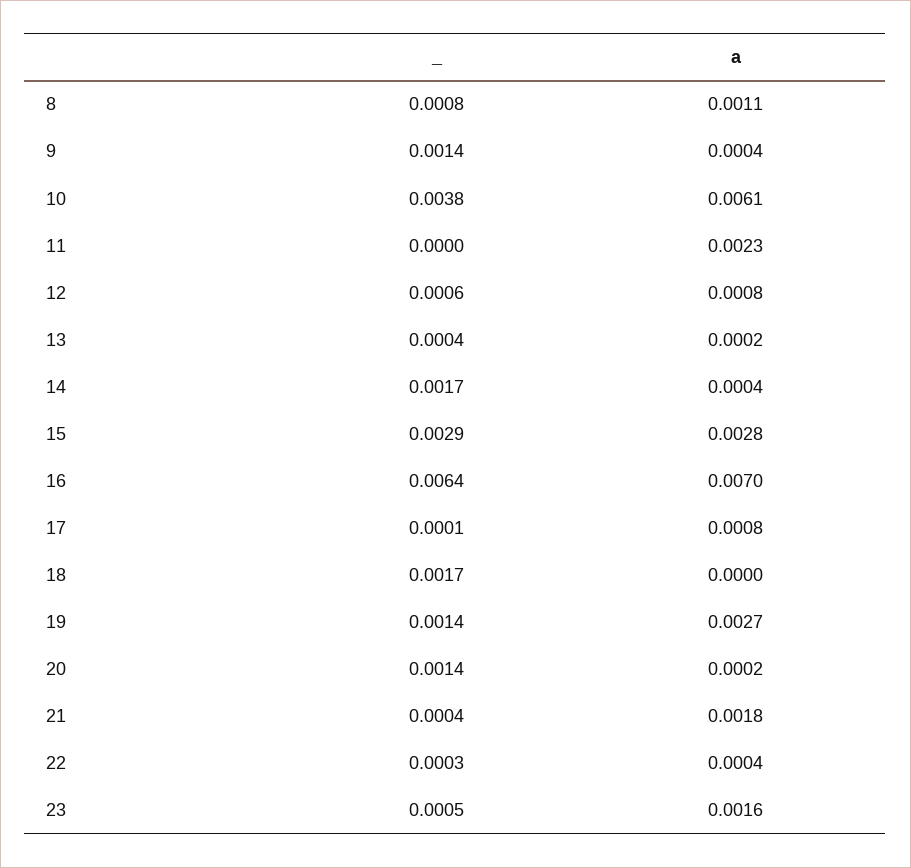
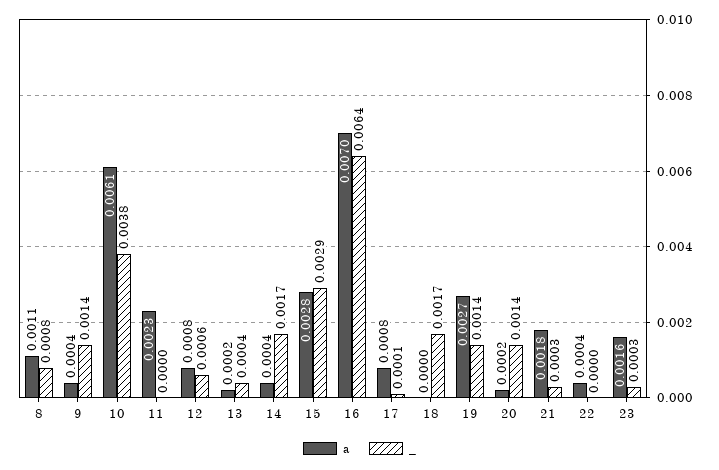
  {
    "_": {
      "8": 0.0008,
      "9": 0.0014,
      "10": 0.0038,
      "11": 0,
      "12": 0.0006,
      "13": 0.0004,
      "14": 0.0017,
      "15": 0.0029,
      "16": 0.0064,
      "17": 0.0001,
      "18": 0.0017,
      "19": 0.0014,
      "20": 0.0014,
-     "21": 0.0004,
+     "21": 0.0003,
-     "22": 0.0003,
+     "22": 0,
-     "23": 0.0005
+     "23": 0.0003
    },
    "а": {
      "8": 0.0011,
      "9": 0.0004,
      "10": 0.0061,
      "11": 0.0023,
      "12": 0.0008,
      "13": 0.0002,
      "14": 0.0004,
      "15": 0.0028,
      "16": 0.007,
      "17": 0.0008,
      "18": 0,
      "19": 0.0027,
      "20": 0.0002,
      "21": 0.0018,
      "22": 0.0004,
      "23": 0.0016
    }
  }

